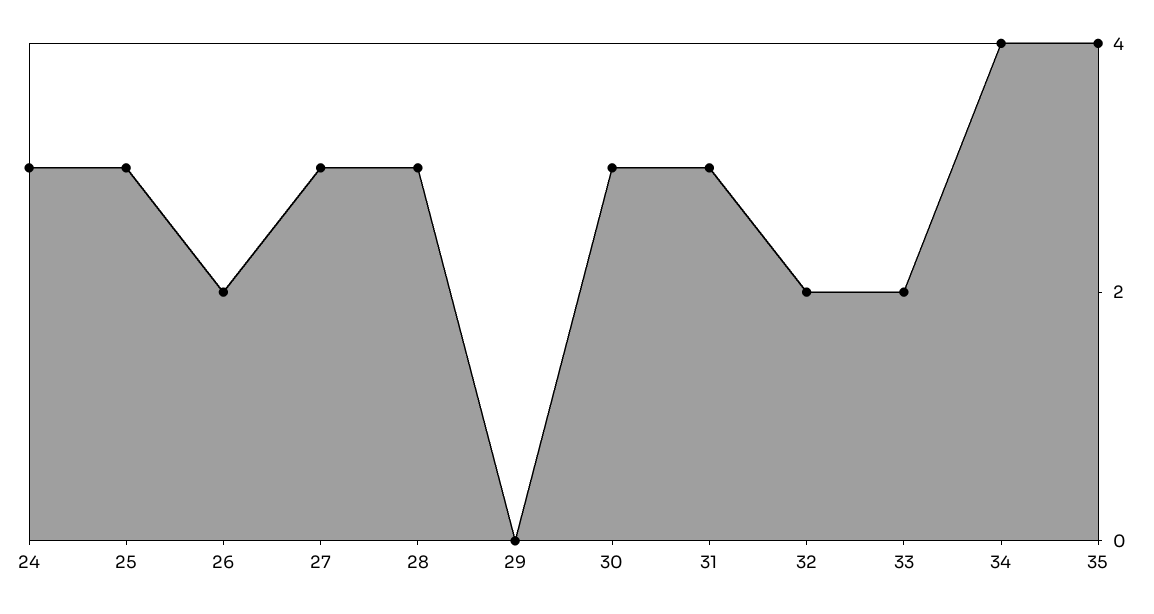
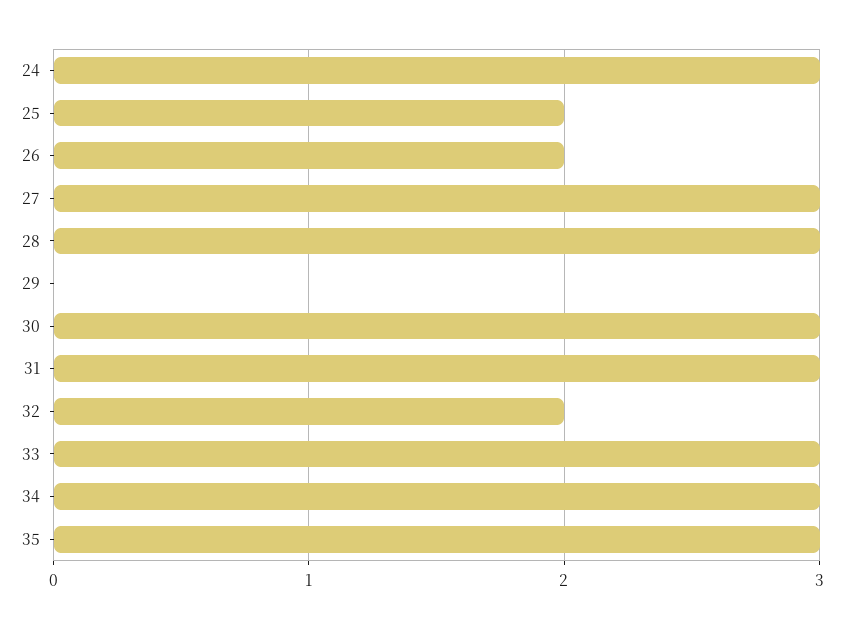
  {
    "24": 3,
-   "25": 3,
+   "25": 2,
    "26": 2,
    "27": 3,
    "28": 3,
    "29": 0,
    "30": 3,
    "31": 3,
    "32": 2,
-   "33": 2,
+   "33": 3,
-   "34": 4,
+   "34": 3,
-   "35": 4
+   "35": 3
  }

